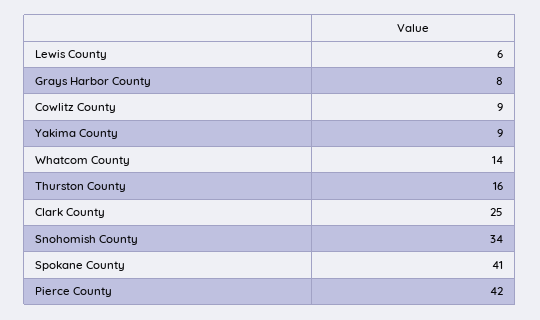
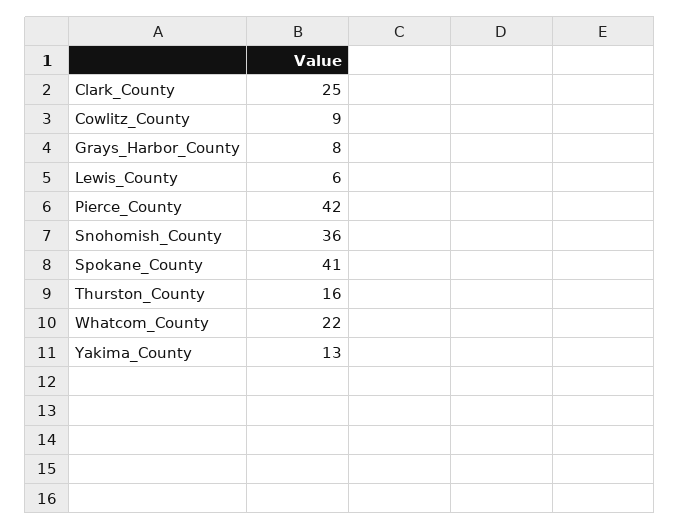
  {
    "Lewis County": 6,
    "Grays Harbor County": 8,
    "Cowlitz County": 9,
-   "Yakima County": 9,
+   "Yakima County": 13,
-   "Whatcom County": 14,
+   "Whatcom County": 22,
    "Thurston County": 16,
    "Clark County": 25,
-   "Snohomish County": 34,
+   "Snohomish County": 36,
    "Spokane County": 41,
    "Pierce County": 42
  }

